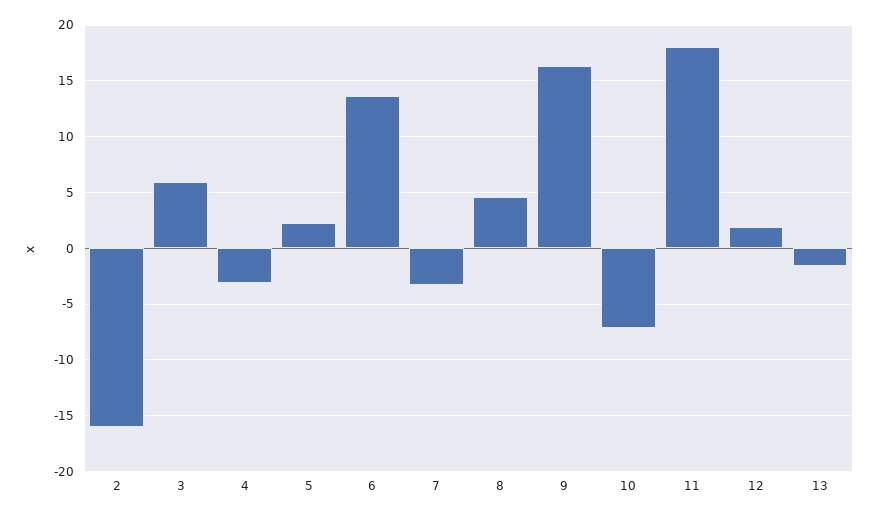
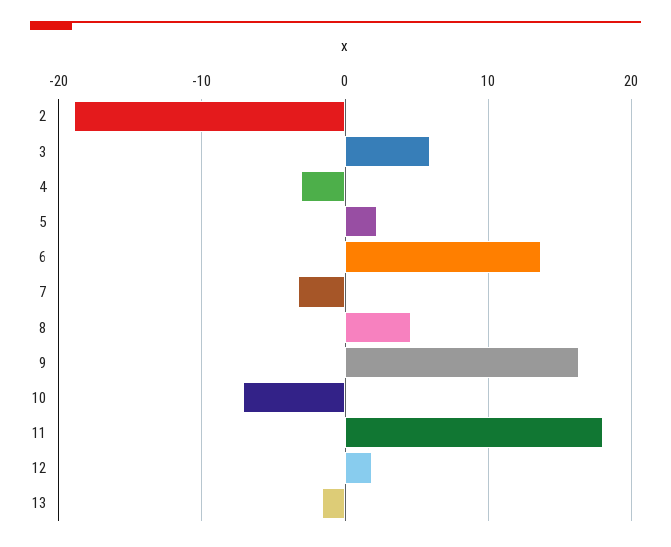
  {
-   "2": -16,
+   "2": -19,
    "3": 6,
    "4": -3,
    "5": 2,
    "6": 14,
    "7": -3,
    "8": 5,
    "9": 16,
    "10": -7,
    "11": 18,
    "12": 2,
    "13": -2
  }

